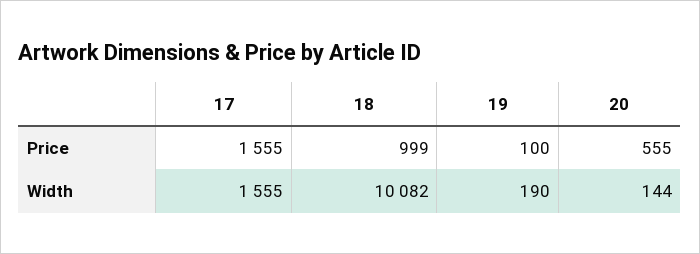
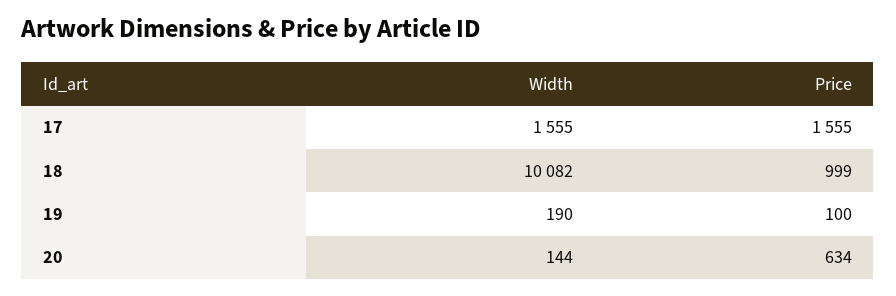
  {
    "17": {
      "Price": 1555,
      "Width": 1555
    },
    "18": {
      "Price": 999,
      "Width": 10082
    },
    "19": {
      "Price": 100,
      "Width": 190
    },
    "20": {
-     "Price": 555,
+     "Price": 634,
      "Width": 144
    }
  }

